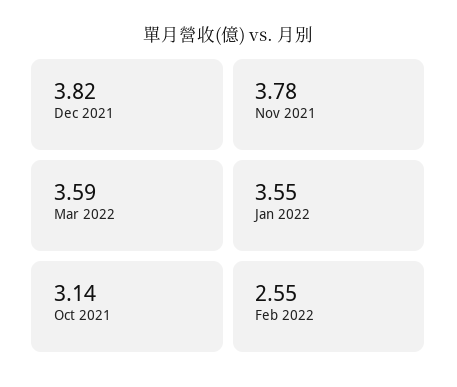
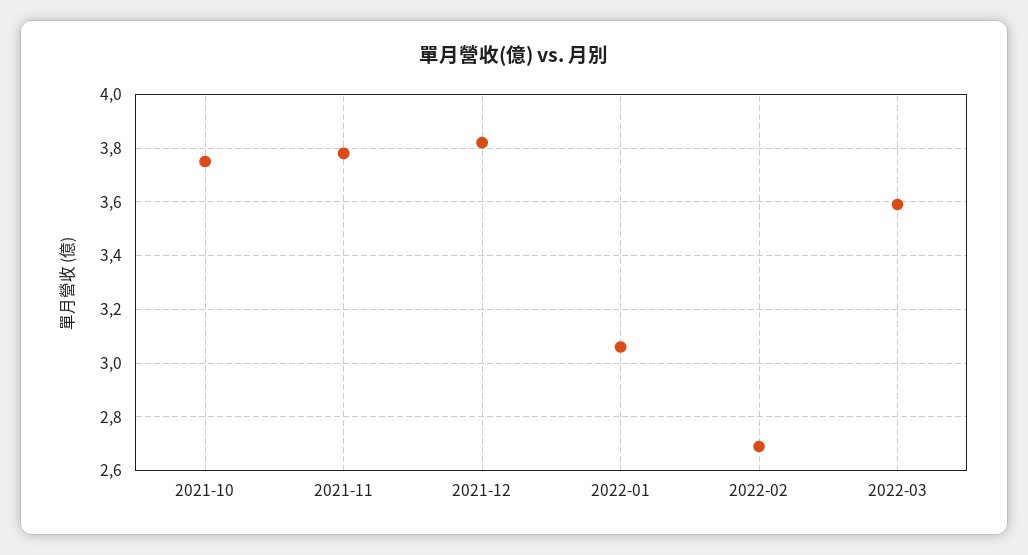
  {
    "Dec 2021": 3.82,
    "Nov 2021": 3.78,
    "Mar 2022": 3.59,
-   "Jan 2022": 3.55,
+   "Jan 2022": 3.05,
-   "Oct 2021": 3.14,
+   "Oct 2021": 3.75,
-   "Feb 2022": 2.55
+   "Feb 2022": 2.7
  }

